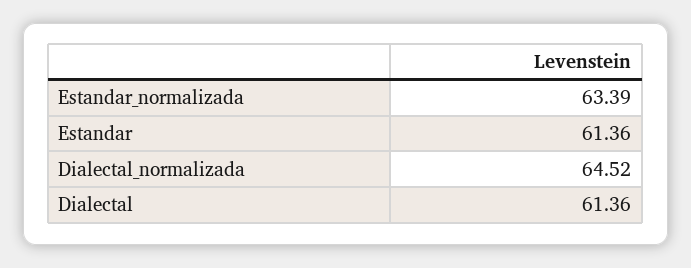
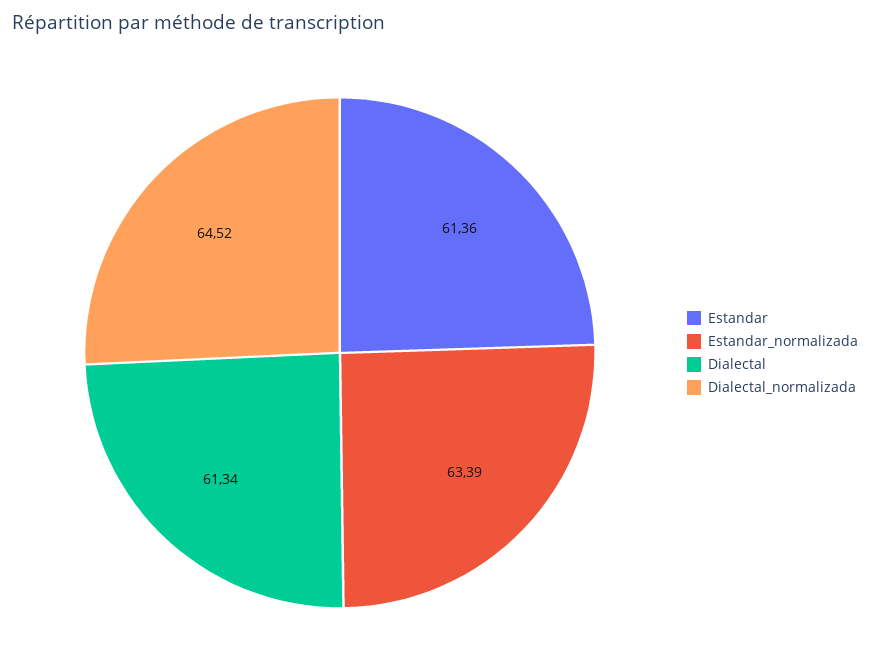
  {
    "Estandar_normalizada": 63.39,
    "Estandar": 61.36,
    "Dialectal_normalizada": 64.52,
-   "Dialectal": 61.36
+   "Dialectal": 61.34
  }

